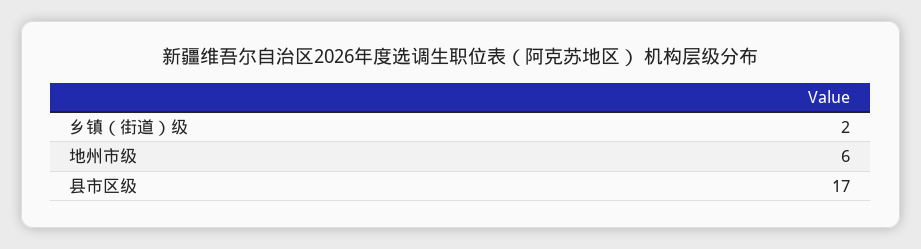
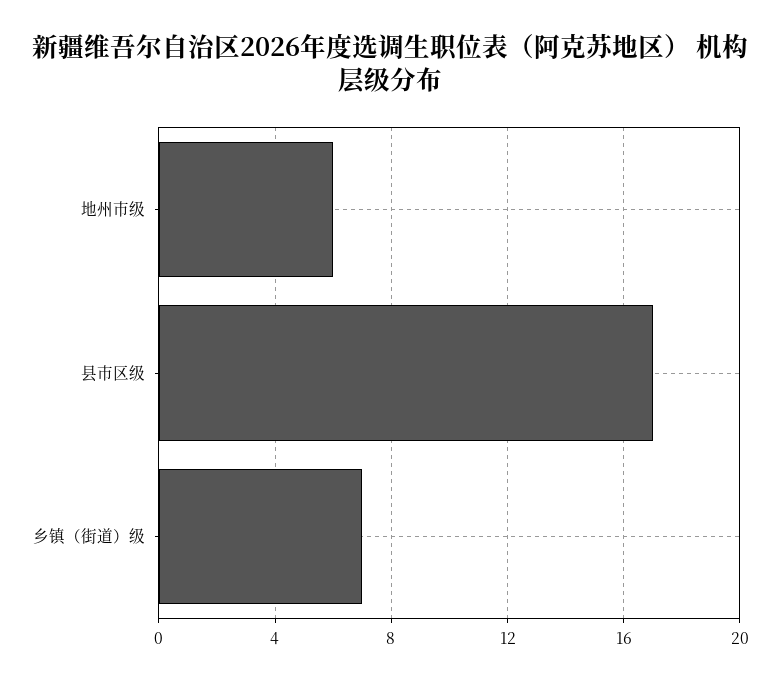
  {
-   "乡镇（街道）级": 2,
+   "乡镇（街道）级": 7,
    "地州市级": 6,
    "县市区级": 17
  }

